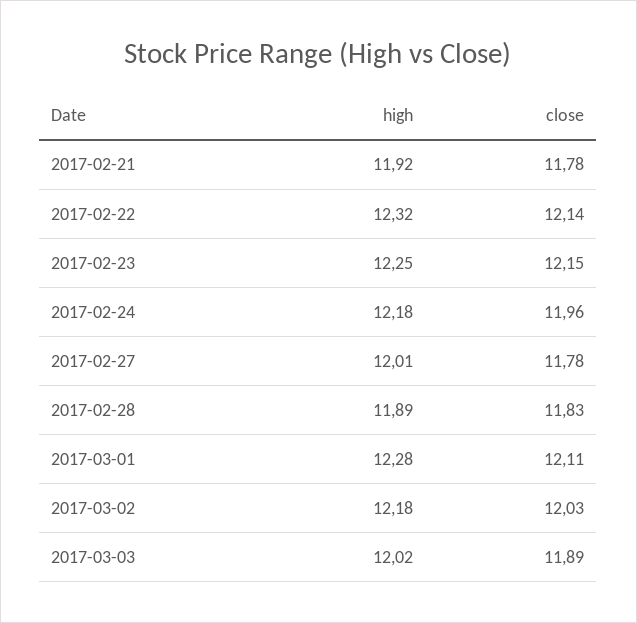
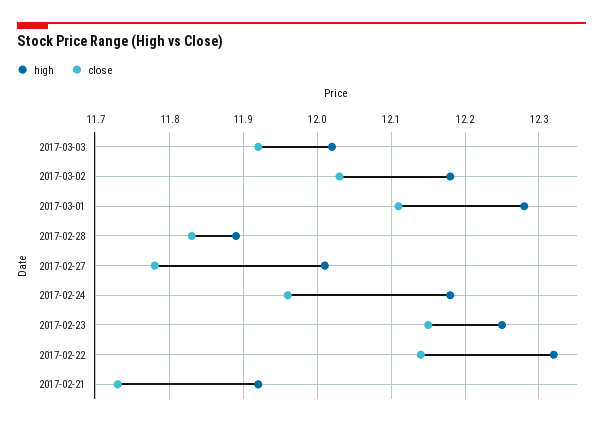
  {
    "high": {
      "2017-02-21": 11.92,
      "2017-02-22": 12.32,
      "2017-02-23": 12.25,
      "2017-02-24": 12.18,
      "2017-02-27": 12.01,
      "2017-02-28": 11.89,
      "2017-03-01": 12.28,
      "2017-03-02": 12.18,
      "2017-03-03": 12.02
    },
    "close": {
-     "2017-02-21": 11.78,
+     "2017-02-21": 11.73,
      "2017-02-22": 12.14,
      "2017-02-23": 12.15,
      "2017-02-24": 11.96,
      "2017-02-27": 11.78,
      "2017-02-28": 11.83,
      "2017-03-01": 12.11,
      "2017-03-02": 12.03,
-     "2017-03-03": 11.89
+     "2017-03-03": 11.92
    }
  }

